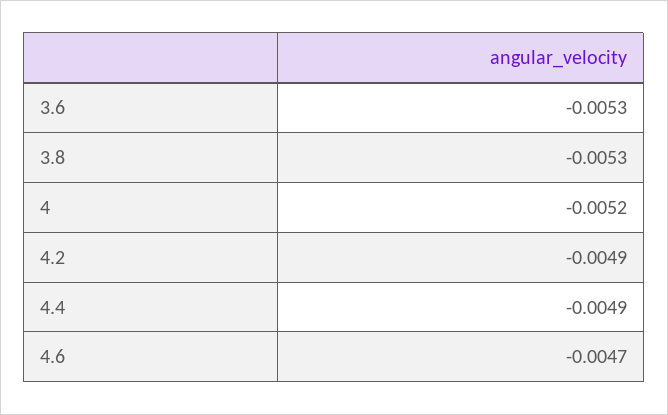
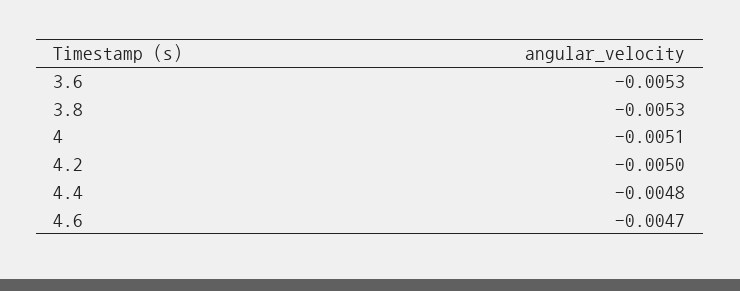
  {
    "3.6": -0.0053,
    "3.8": -0.0053,
-   "4": -0.0052,
+   "4": -0.0051,
-   "4.2": -0.0049,
+   "4.2": -0.005,
-   "4.4": -0.0049,
+   "4.4": -0.0048,
    "4.6": -0.0047
  }

